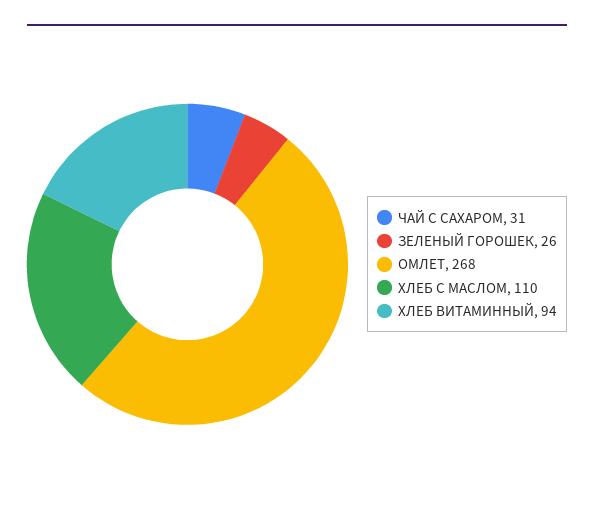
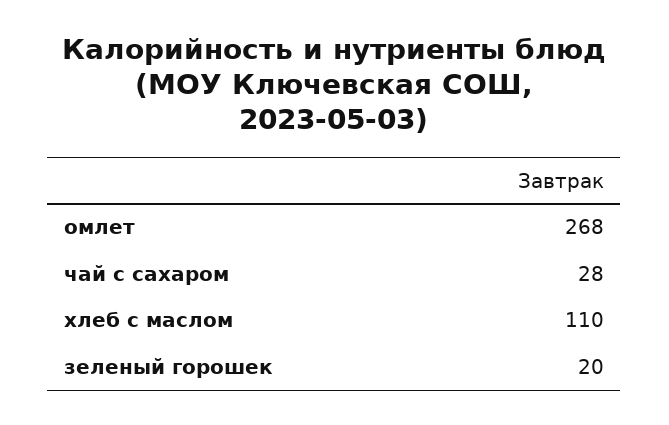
  {
-   "ЧАЙ С САХАРОМ": 31,
+   "ЧАЙ С САХАРОМ": 28,
-   "ЗЕЛЕНЫЙ ГОРОШЕК": 26,
+   "ЗЕЛЕНЫЙ ГОРОШЕК": 20,
    "ОМЛЕТ": 268,
-   "ХЛЕБ С МАСЛОМ": 110,
+   "ХЛЕБ С МАСЛОМ": 110
-   "ХЛЕБ ВИТАМИННЫЙ": 94
  }

